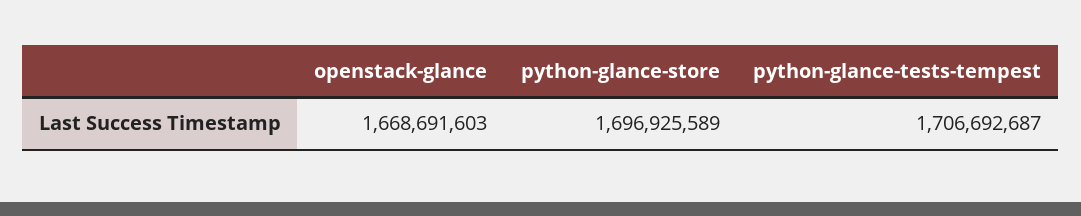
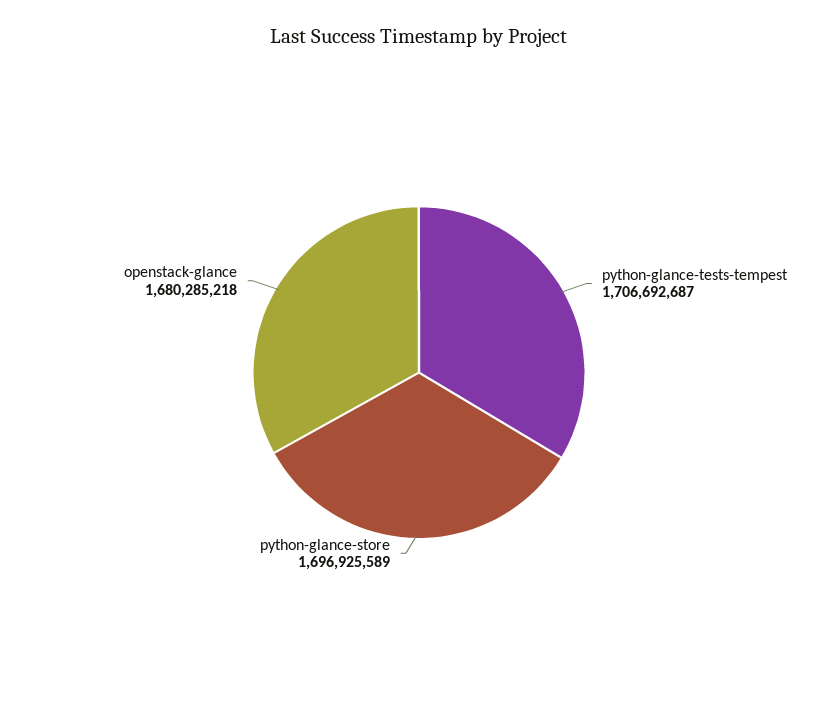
  {
-   "openstack-glance": 1668691603,
+   "openstack-glance": 1680285218,
    "python-glance-store": 1696925589,
    "python-glance-tests-tempest": 1706692687
  }

